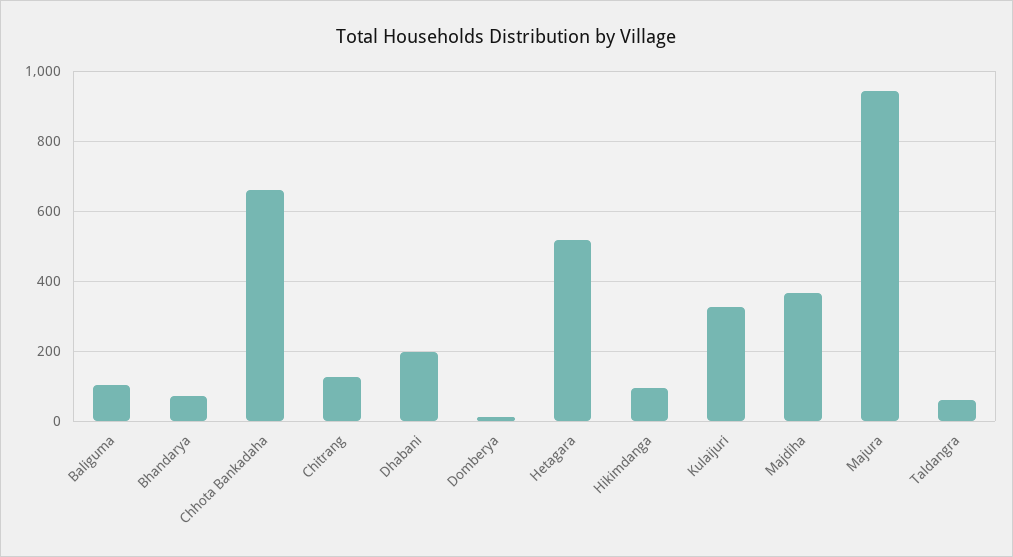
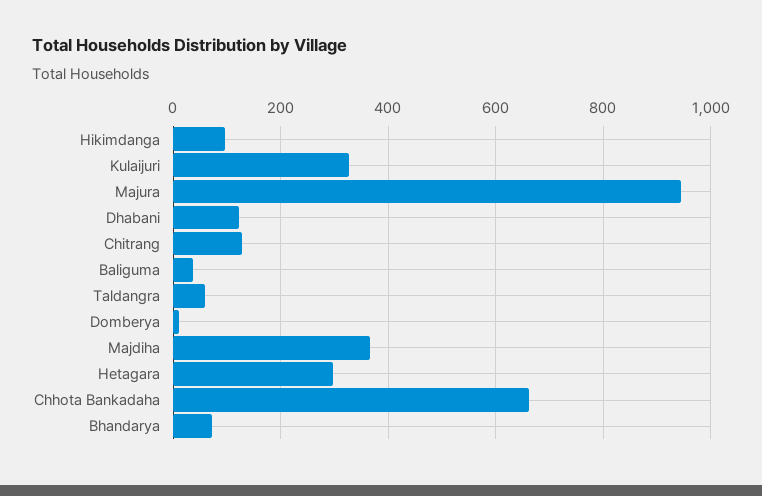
  {
-   "Baliguma": 100,
+   "Baliguma": 40,
    "Bhandarya": 80,
    "Chhota Bankadaha": 660,
    "Chitrang": 120,
-   "Dhabani": 200,
+   "Dhabani": 120,
    "Domberya": 20,
-   "Hetagara": 520,
+   "Hetagara": 300,
    "Hikimdanga": 100,
    "Kulaijuri": 320,
    "Majdiha": 360,
    "Majura": 940,
    "Taldangra": 60
  }

